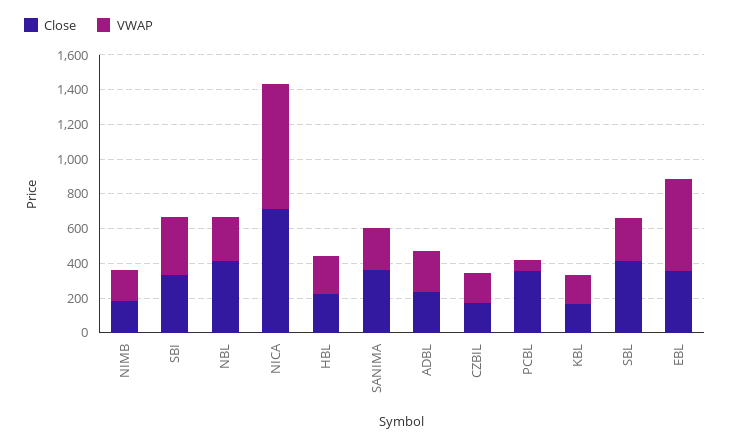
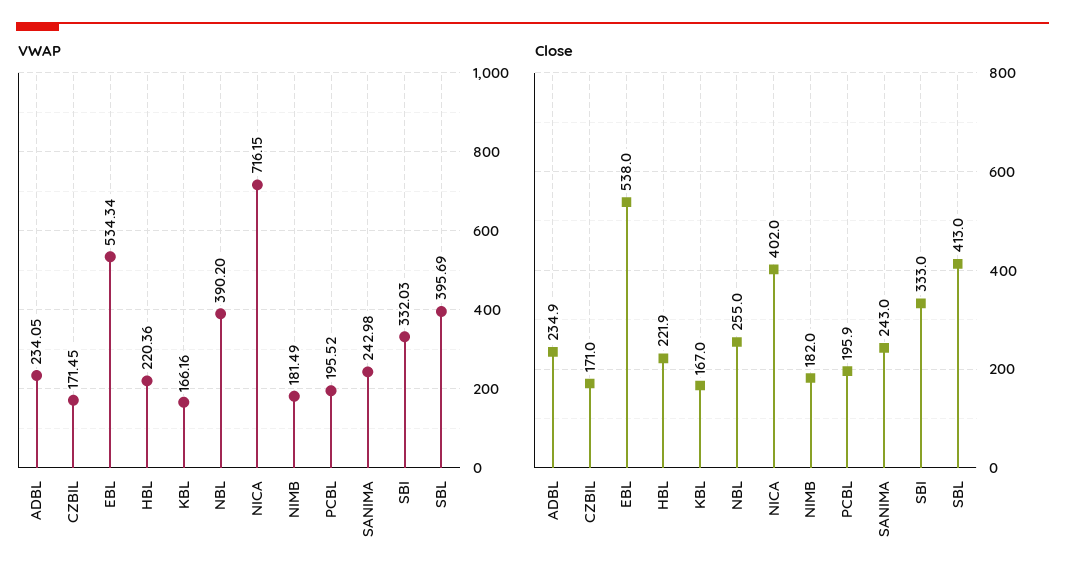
  {
    "Close": {
      "NIMB": 182,
      "SBI": 333,
-     "NBL": 400,
+     "NBL": 255,
-     "NICA": 700,
+     "NICA": 402,
      "HBL": 221.9,
-     "SANIMA": 350,
+     "SANIMA": 243,
      "ADBL": 234.9,
      "CZBIL": 171,
-     "PCBL": 350,
+     "PCBL": 195.9,
      "KBL": 167,
      "SBL": 413,
-     "EBL": 350
+     "EBL": 538
    },
    "VWAP": {
      "NIMB": 181.49,
      "SBI": 332.03,
-     "NBL": 250,
+     "NBL": 390.2,
      "NICA": 716.15,
      "HBL": 220.36,
      "SANIMA": 242.98,
      "ADBL": 234.05,
      "CZBIL": 171.45,
-     "PCBL": 50,
+     "PCBL": 195.52,
      "KBL": 166.16,
-     "SBL": 250,
+     "SBL": 395.69,
      "EBL": 534.34
    }
  }

